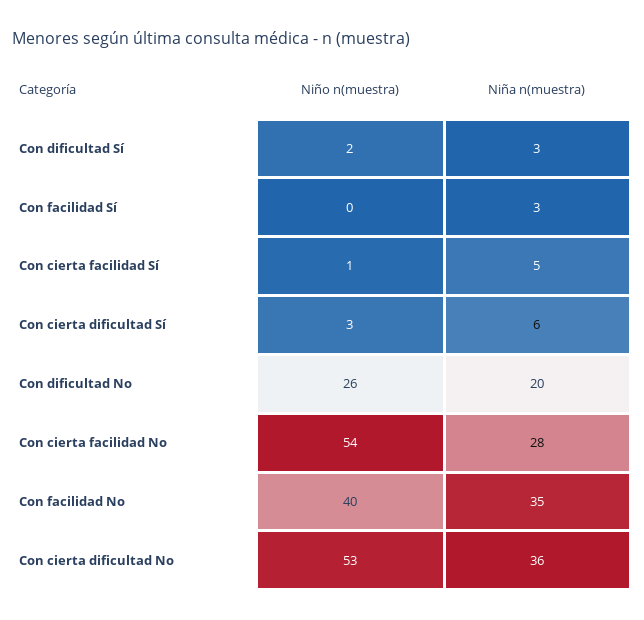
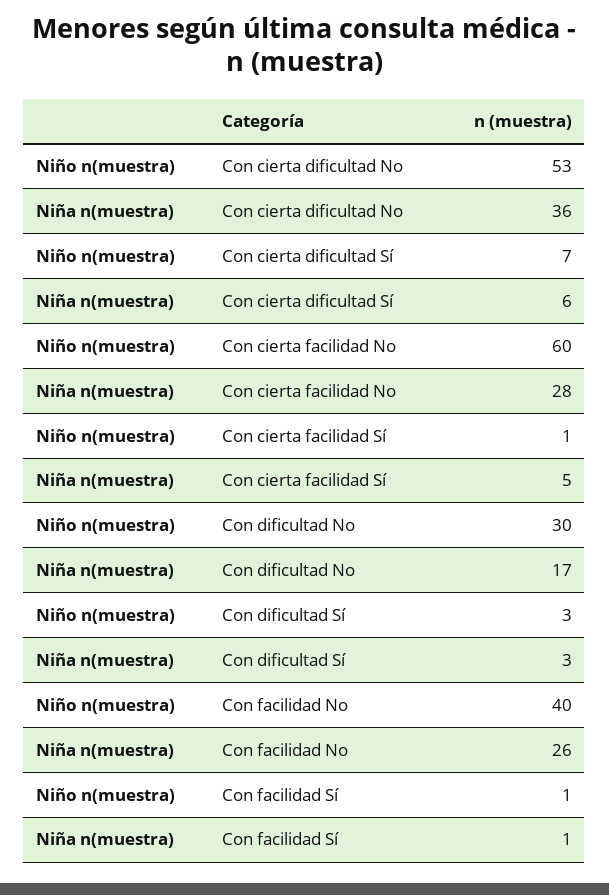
  {
    "Niño n(muestra)": {
-     "Con dificultad Sí": 2,
+     "Con dificultad Sí": 3,
-     "Con facilidad Sí": 0,
+     "Con facilidad Sí": 1,
      "Con cierta facilidad Sí": 1,
-     "Con cierta dificultad Sí": 3,
+     "Con cierta dificultad Sí": 7,
-     "Con dificultad No": 26,
+     "Con dificultad No": 30,
-     "Con cierta facilidad No": 54,
+     "Con cierta facilidad No": 60,
      "Con facilidad No": 40,
      "Con cierta dificultad No": 53
    },
    "Niña n(muestra)": {
      "Con dificultad Sí": 3,
-     "Con facilidad Sí": 3,
+     "Con facilidad Sí": 1,
      "Con cierta facilidad Sí": 5,
      "Con cierta dificultad Sí": 6,
-     "Con dificultad No": 20,
+     "Con dificultad No": 17,
      "Con cierta facilidad No": 28,
-     "Con facilidad No": 35,
+     "Con facilidad No": 26,
      "Con cierta dificultad No": 36
    }
  }

